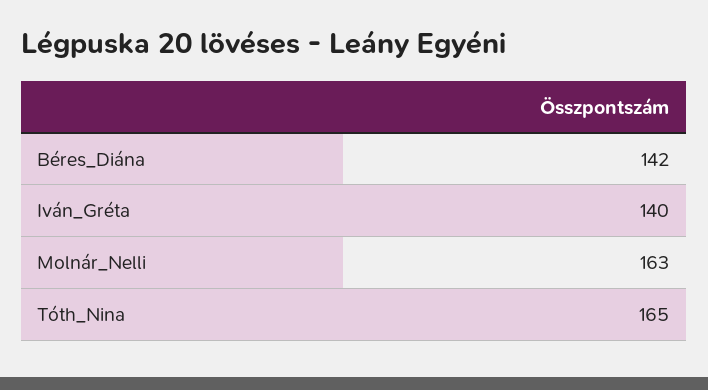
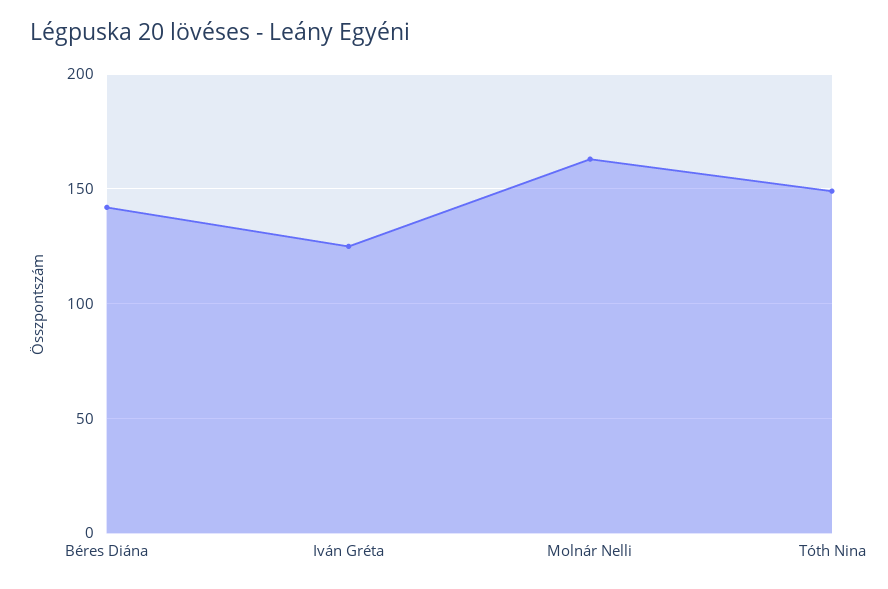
  {
    "Béres_Diána": 142,
-   "Iván_Gréta": 140,
+   "Iván_Gréta": 125,
    "Molnár_Nelli": 163,
-   "Tóth_Nina": 165
+   "Tóth_Nina": 150
  }

